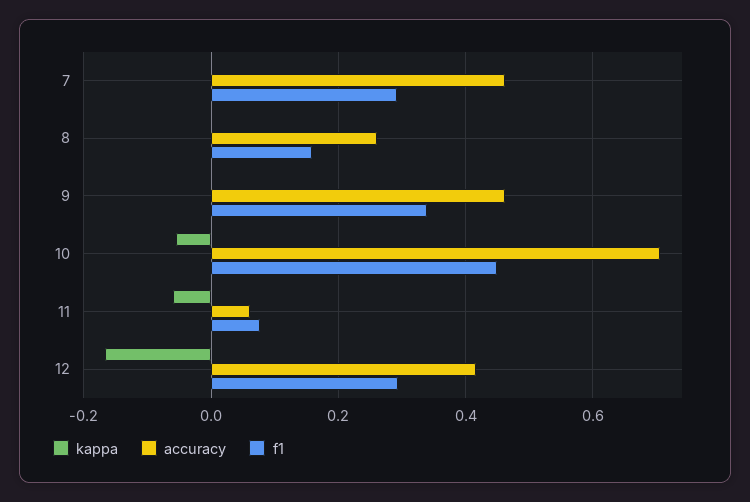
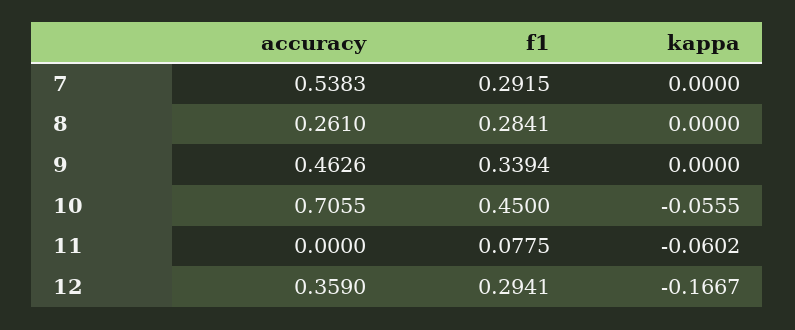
  {
    "kappa": {
      "7": 0,
      "8": 0,
      "9": 0,
      "10": -0.0555,
      "11": -0.0602,
      "12": -0.1667
    },
    "accuracy": {
-     "7": 0.46,
+     "7": 0.5383,
      "8": 0.261,
      "9": 0.4626,
      "10": 0.7055,
-     "11": 0.06,
+     "11": 0,
-     "12": 0.42
+     "12": 0.359
    },
    "f1": {
      "7": 0.2915,
-     "8": 0.16,
+     "8": 0.2841,
      "9": 0.3394,
      "10": 0.45,
      "11": 0.0775,
      "12": 0.2941
    }
  }

